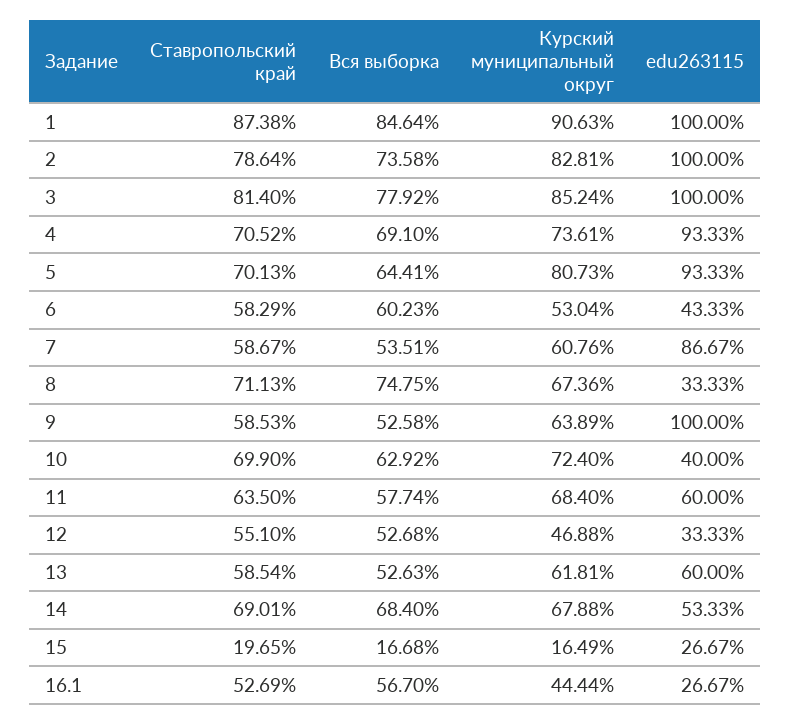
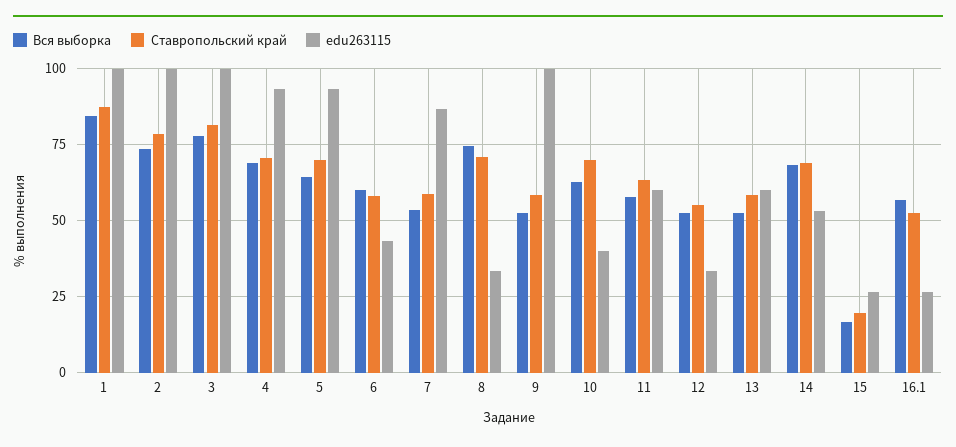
  {
    "Ставропольский край": {
      "1": 87.38,
      "2": 78.64,
      "3": 81.4,
      "4": 70.52,
      "5": 70.13,
      "6": 58.29,
      "7": 58.67,
      "8": 71.13,
      "9": 58.53,
      "10": 69.9,
      "11": 63.5,
      "12": 55.1,
      "13": 58.54,
      "14": 69.01,
      "15": 19.65,
      "16.1": 52.69
    },
    "Вся выборка": {
      "1": 84.64,
      "2": 73.58,
      "3": 77.92,
      "4": 69.1,
      "5": 64.41,
      "6": 60.23,
      "7": 53.51,
      "8": 74.75,
      "9": 52.58,
      "10": 62.92,
      "11": 57.74,
      "12": 52.68,
      "13": 52.63,
      "14": 68.4,
      "15": 16.68,
      "16.1": 56.7
    },
-   "Курский муниципальный округ": {
-     "1": 90.63,
-     "2": 82.81,
-     "3": 85.24,
-     "4": 73.61,
-     "5": 80.73,
-     "6": 53.04,
-     "7": 60.76,
-     "8": 67.36,
-     "9": 63.89,
-     "10": 72.4,
-     "11": 68.4,
-     "12": 46.88,
-     "13": 61.81,
-     "14": 67.88,
-     "15": 16.49,
-     "16.1": 44.44
-   },
    "edu263115": {
      "1": 100,
      "2": 100,
      "3": 100,
      "4": 93.33,
      "5": 93.33,
      "6": 43.33,
      "7": 86.67,
      "8": 33.33,
      "9": 100,
      "10": 40,
      "11": 60,
      "12": 33.33,
      "13": 60,
      "14": 53.33,
      "15": 26.67,
      "16.1": 26.67
    }
  }

